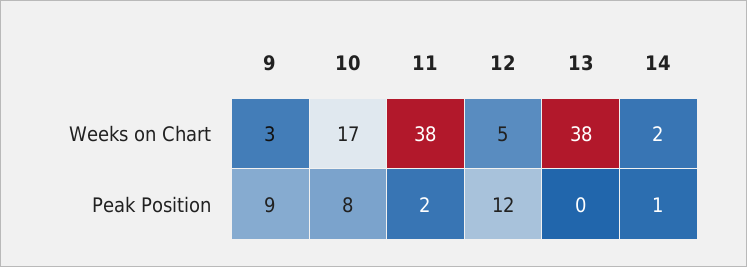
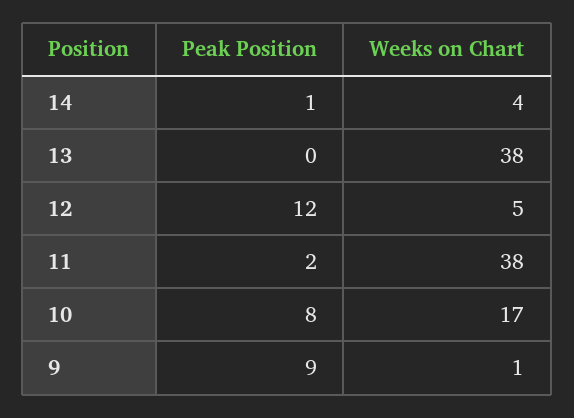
  {
    "9": {
-     "Weeks on Chart": 3,
+     "Weeks on Chart": 1,
      "Peak Position": 9
    },
    "10": {
      "Weeks on Chart": 17,
      "Peak Position": 8
    },
    "11": {
      "Weeks on Chart": 38,
      "Peak Position": 2
    },
    "12": {
      "Weeks on Chart": 5,
      "Peak Position": 12
    },
    "13": {
      "Weeks on Chart": 38,
      "Peak Position": 0
    },
    "14": {
-     "Weeks on Chart": 2,
+     "Weeks on Chart": 4,
      "Peak Position": 1
    }
  }

